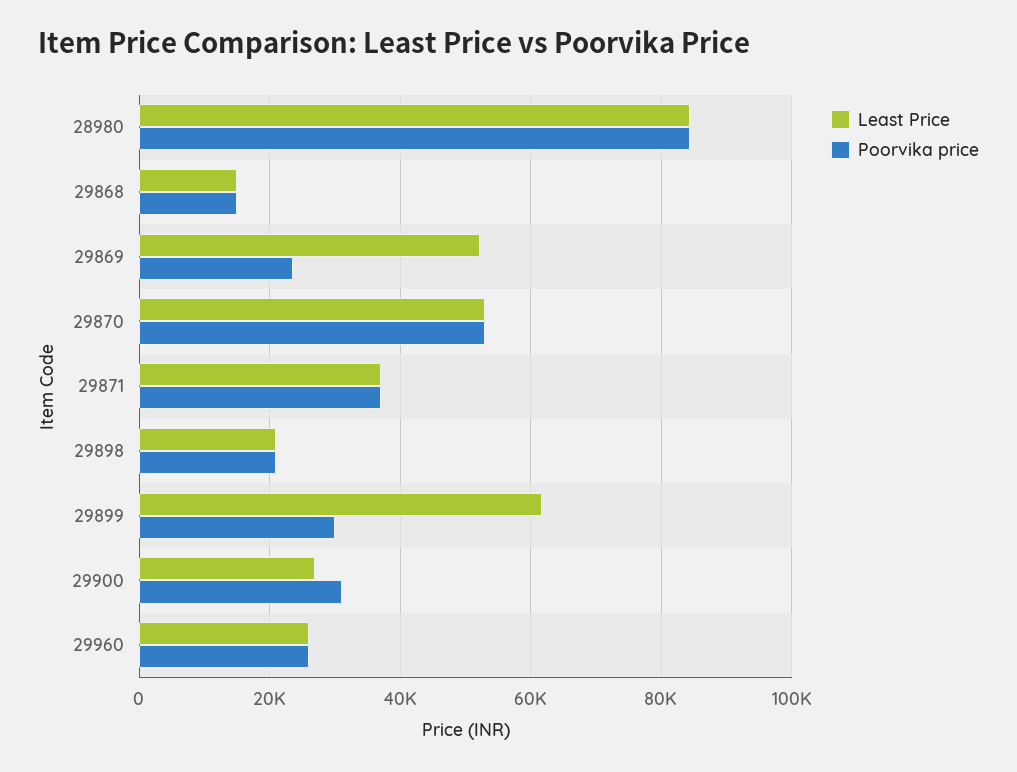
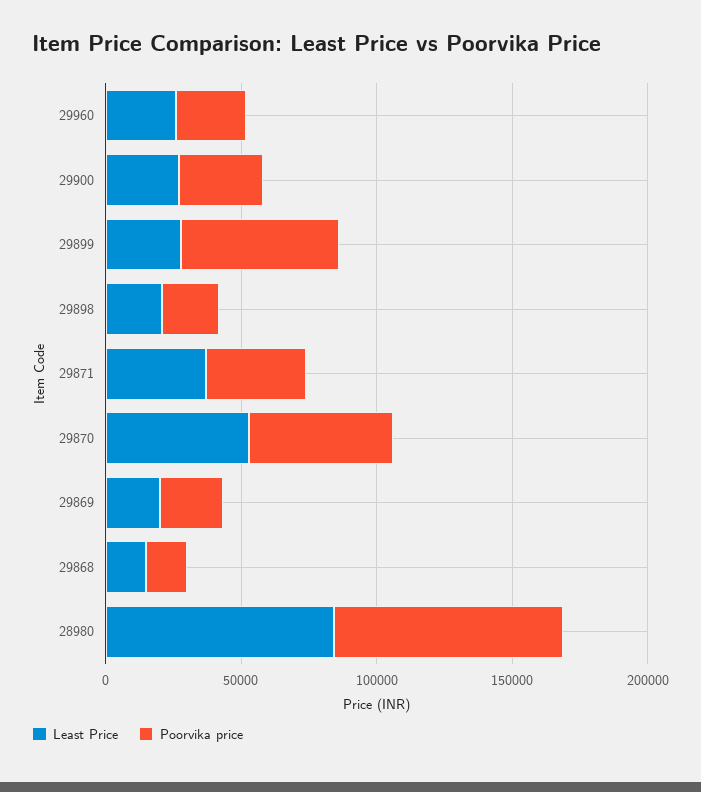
  {
    "Least Price": {
      "28980": 84000,
      "29868": 14000,
-     "29869": 52000,
+     "29869": 20000,
      "29870": 52000,
      "29871": 36000,
      "29898": 20000,
-     "29899": 62000,
+     "29899": 30000,
      "29900": 26000,
      "29960": 26000
    },
    "Poorvika price": {
      "28980": 84000,
      "29868": 14000,
      "29869": 24000,
      "29870": 52000,
      "29871": 36000,
      "29898": 20000,
-     "29899": 30000,
+     "29899": 60000,
      "29900": 30000,
      "29960": 26000
    }
  }

